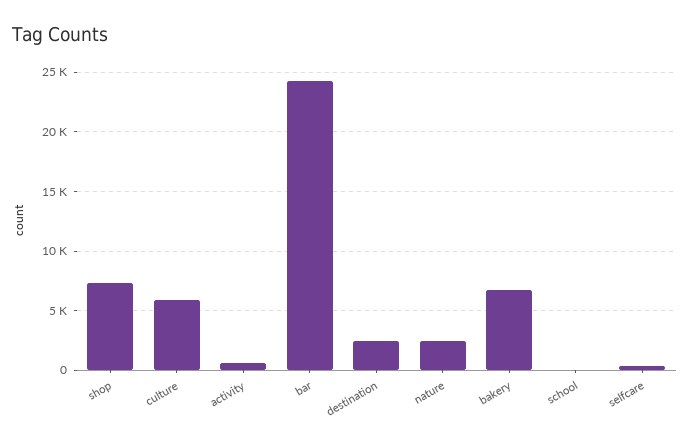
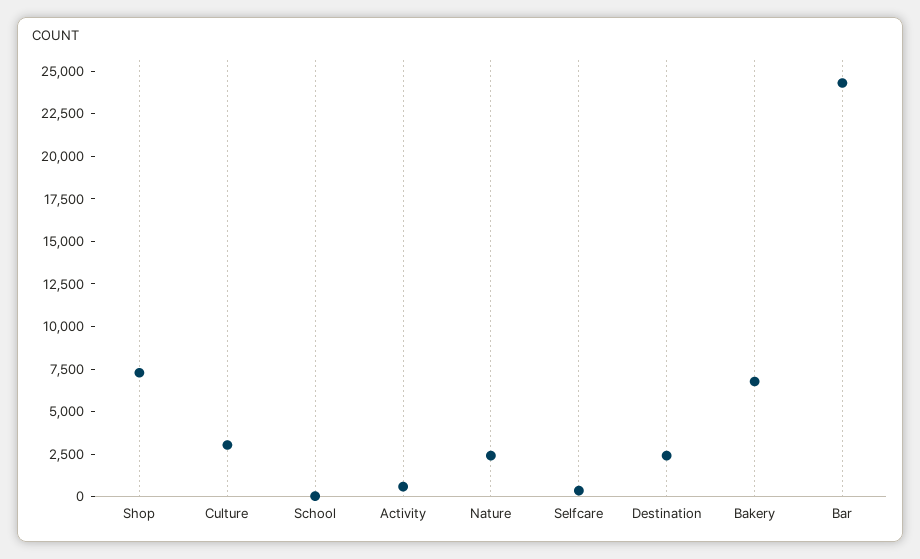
  {
    "shop": 7500,
-   "culture": 6000,
+   "culture": 3000,
    "activity": 500,
    "bar": 24500,
    "destination": 2500,
    "nature": 2500,
    "bakery": 7000,
    "school": 0,
    "selfcare": 500
  }

